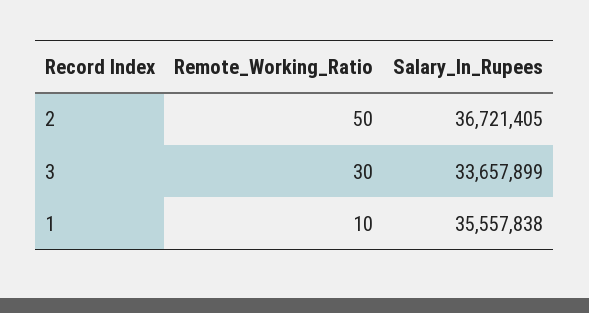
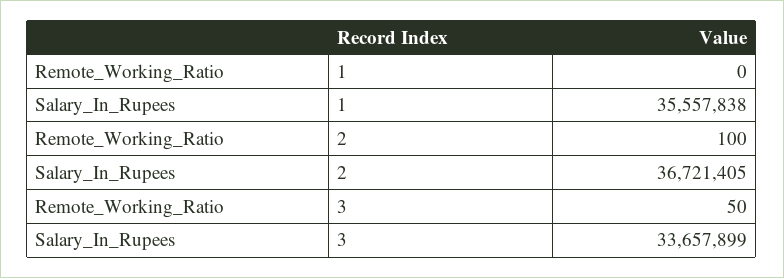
  {
    "Remote_Working_Ratio": {
-     "2": 50,
+     "2": 100,
-     "3": 30,
+     "3": 50,
-     "1": 10
+     "1": 0
    },
    "Salary_In_Rupees": {
      "2": 36721405,
      "3": 33657899,
      "1": 35557838
    }
  }

